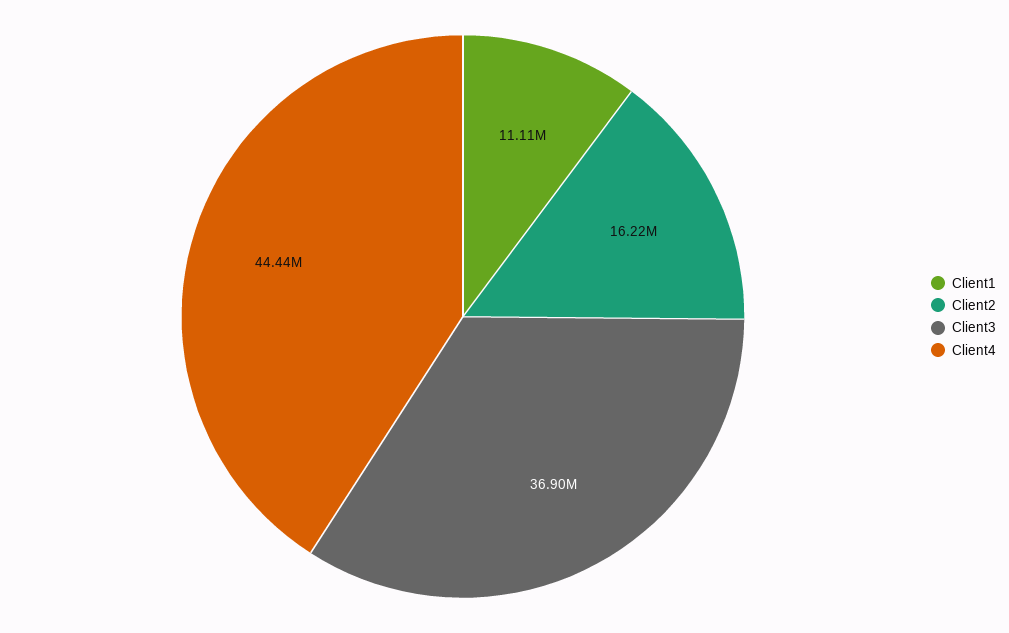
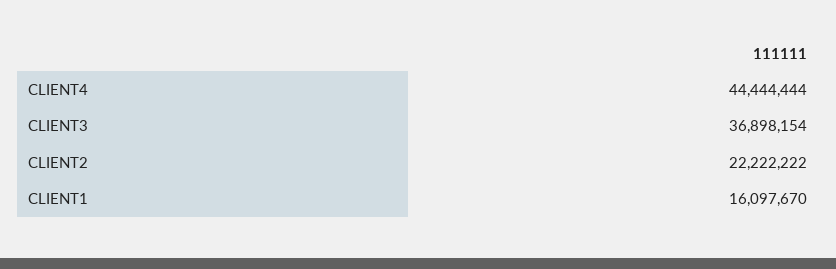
  {
-   "Client1": 11110000,
+   "Client1": 16097670,
-   "Client2": 16220000,
+   "Client2": 22222222,
    "Client3": 36898154,
    "Client4": 44444444
  }

